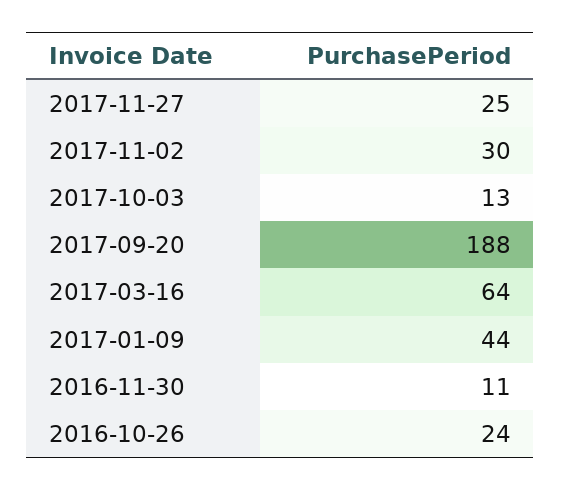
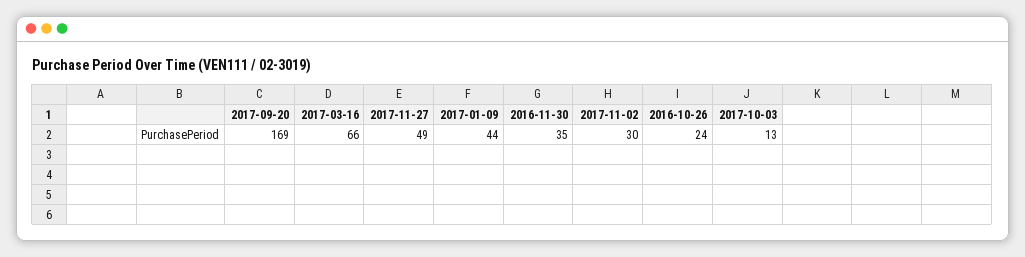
  {
-   "2017-11-27": 25,
+   "2017-11-27": 49,
    "2017-11-02": 30,
    "2017-10-03": 13,
-   "2017-09-20": 188,
+   "2017-09-20": 169,
-   "2017-03-16": 64,
+   "2017-03-16": 66,
    "2017-01-09": 44,
-   "2016-11-30": 11,
+   "2016-11-30": 35,
    "2016-10-26": 24
  }

